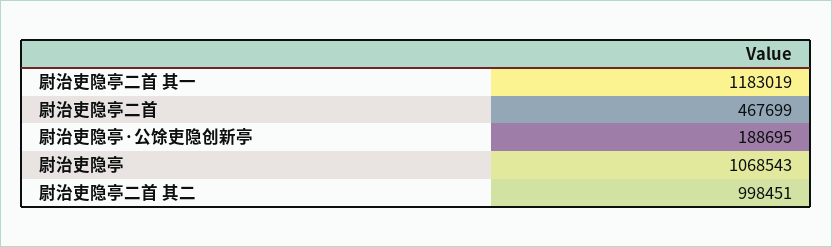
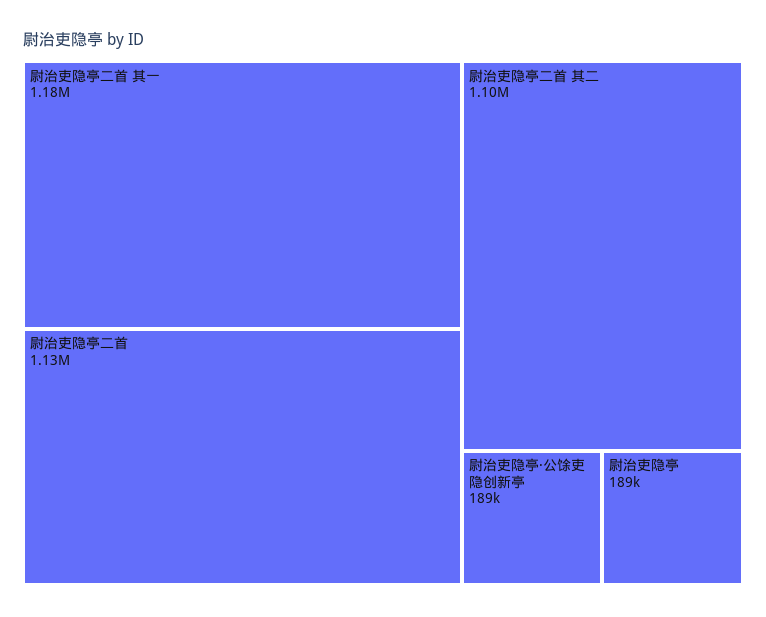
  {
    "尉治吏隐亭二首 其一": 1183019,
-   "尉治吏隐亭二首": 467699,
+   "尉治吏隐亭二首": 1130000,
    "尉治吏隐亭·公馀吏隐创新亭": 188695,
-   "尉治吏隐亭": 1068543,
+   "尉治吏隐亭": 189000,
-   "尉治吏隐亭二首 其二": 998451
+   "尉治吏隐亭二首 其二": 1100000
  }

